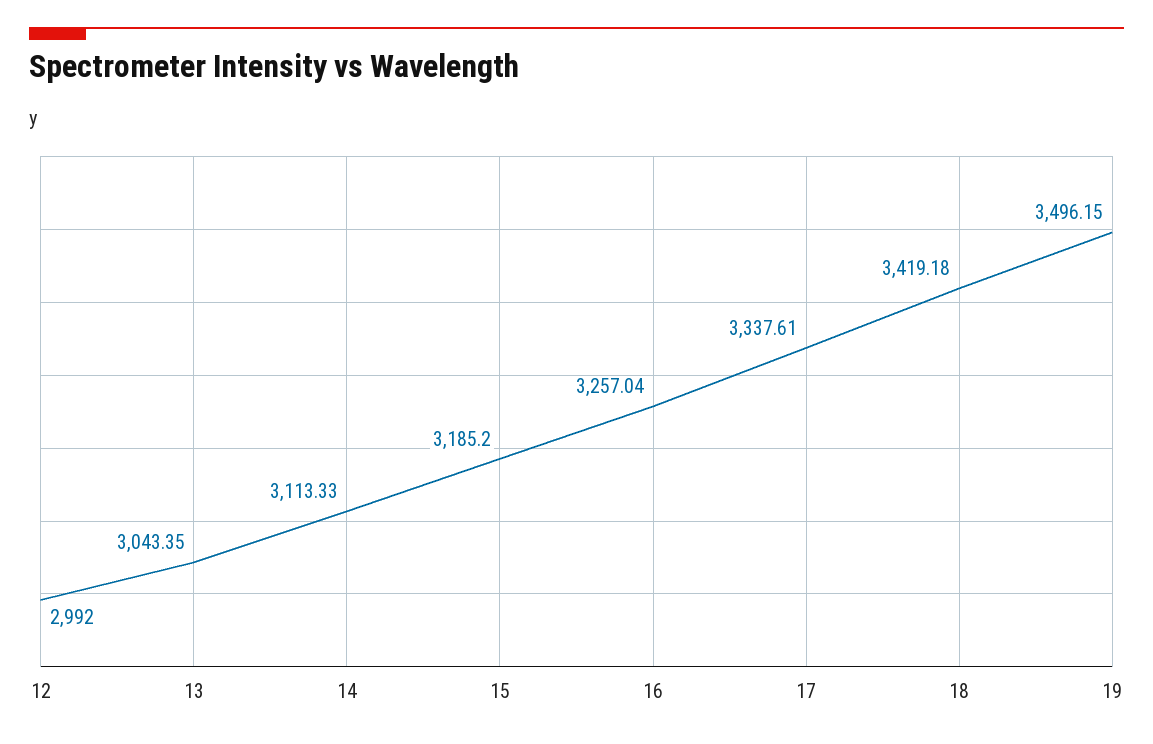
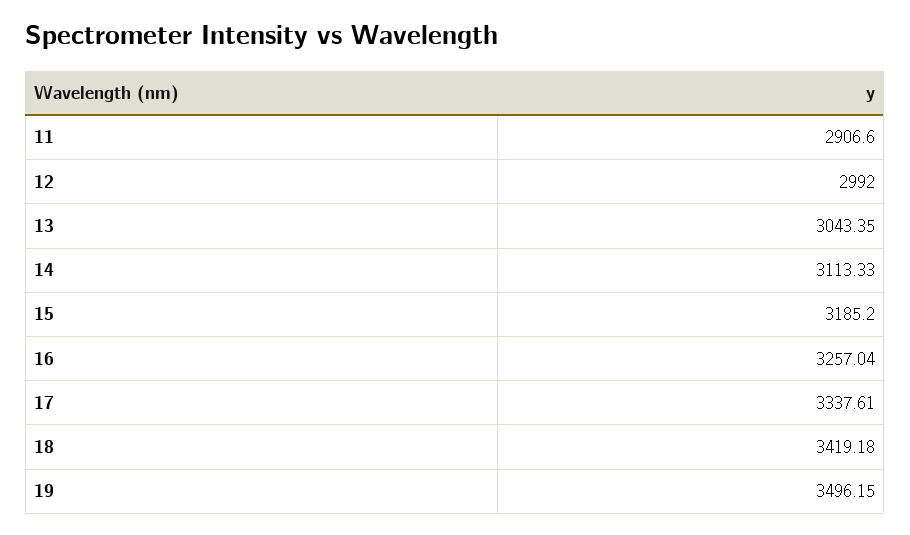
  {
    "12": 2992,
    "13": 3043.35,
    "14": 3113.33,
    "15": 3185.2,
    "16": 3257.04,
    "17": 3337.61,
    "18": 3419.18,
-   "19": 3496.15
+   "19": 3496.15,
+   "11": 2906.6
  }

